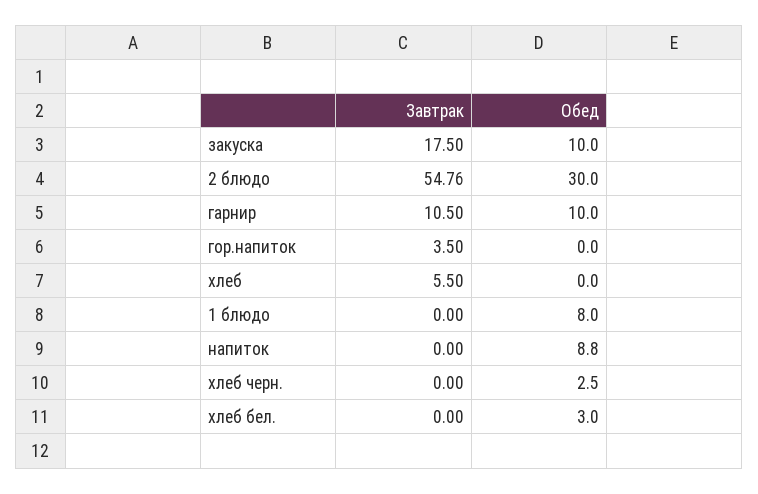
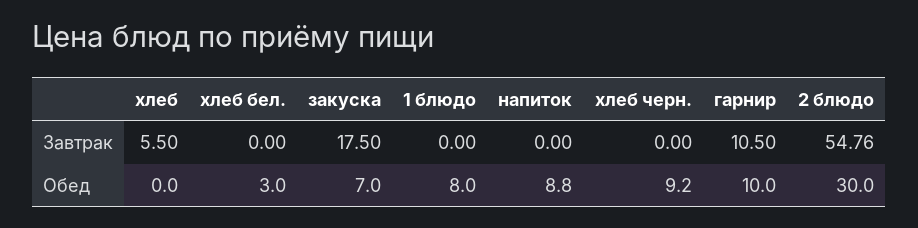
  {
    "Завтрак": {
      "закуска": 17.5,
      "2 блюдо": 54.76,
      "гарнир": 10.5,
-     "гор.напиток": 3.5,
      "хлеб": 5.5,
      "1 блюдо": 0,
      "напиток": 0,
      "хлеб черн.": 0,
      "хлеб бел.": 0
    },
    "Обед": {
-     "закуска": 10,
+     "закуска": 7,
      "2 блюдо": 30,
      "гарнир": 10,
-     "гор.напиток": 0,
      "хлеб": 0,
      "1 блюдо": 8,
      "напиток": 8.8,
-     "хлеб черн.": 2.5,
+     "хлеб черн.": 9.2,
      "хлеб бел.": 3
    }
  }

